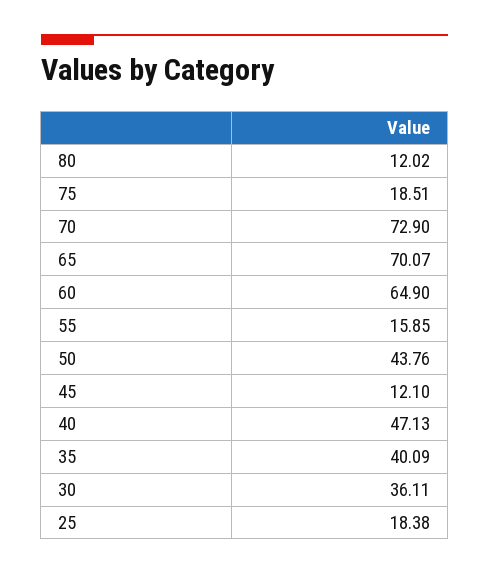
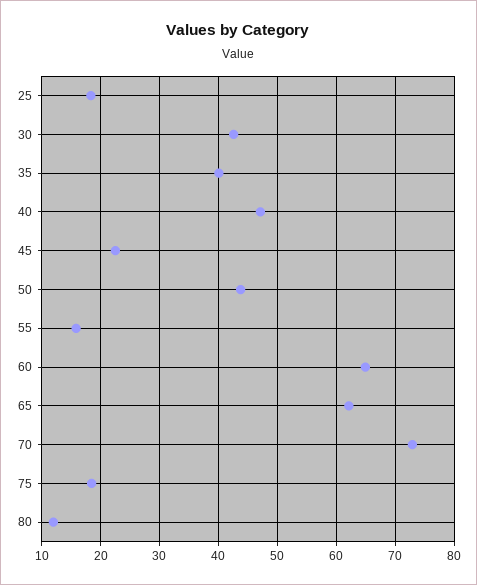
  {
    "80": 12.02,
    "75": 18.51,
    "70": 72.9,
-   "65": 70.07,
+   "65": 62,
    "60": 64.9,
    "55": 15.85,
    "50": 43.76,
-   "45": 12.1,
+   "45": 22,
    "40": 47.13,
    "35": 40.09,
-   "30": 36.11,
+   "30": 42,
    "25": 18.38
  }

